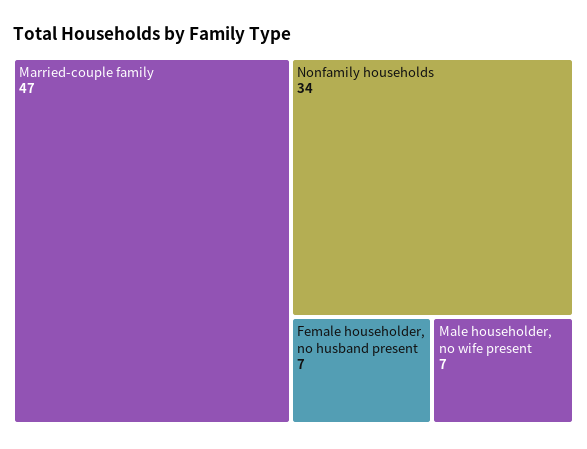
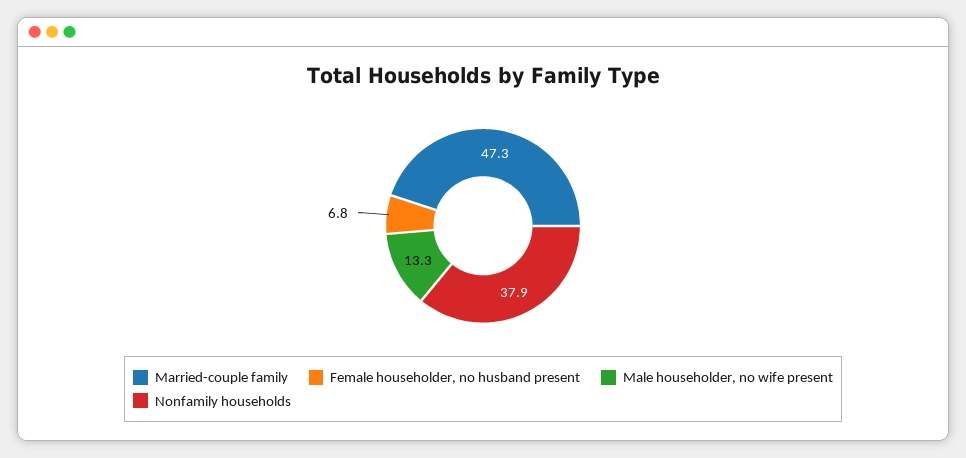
  {
    "Married-couple family": 47.3,
-   "Nonfamily households": 34,
+   "Nonfamily households": 37.9,
    "Female householder, no husband present": 6.8,
-   "Male householder, no wife present": 7
+   "Male householder, no wife present": 13.3
  }

